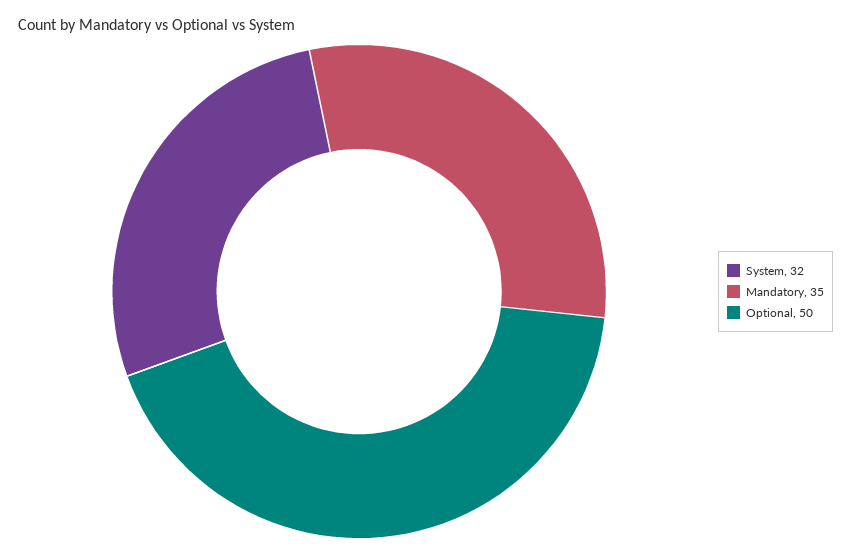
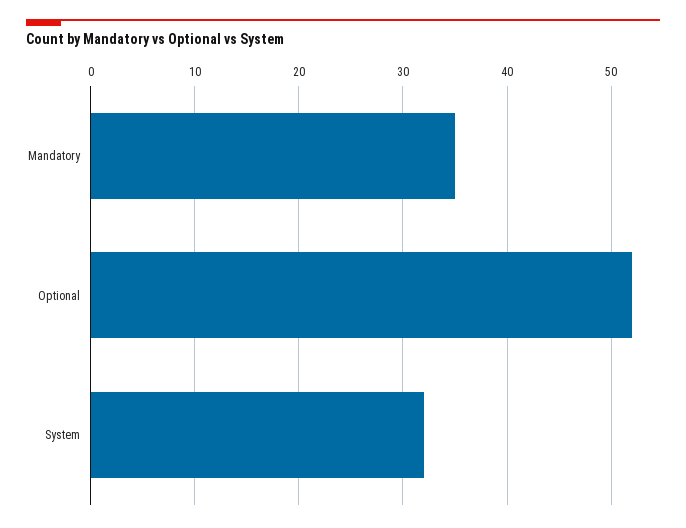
  {
    "System": 32,
    "Mandatory": 35,
-   "Optional": 50
+   "Optional": 52
  }

